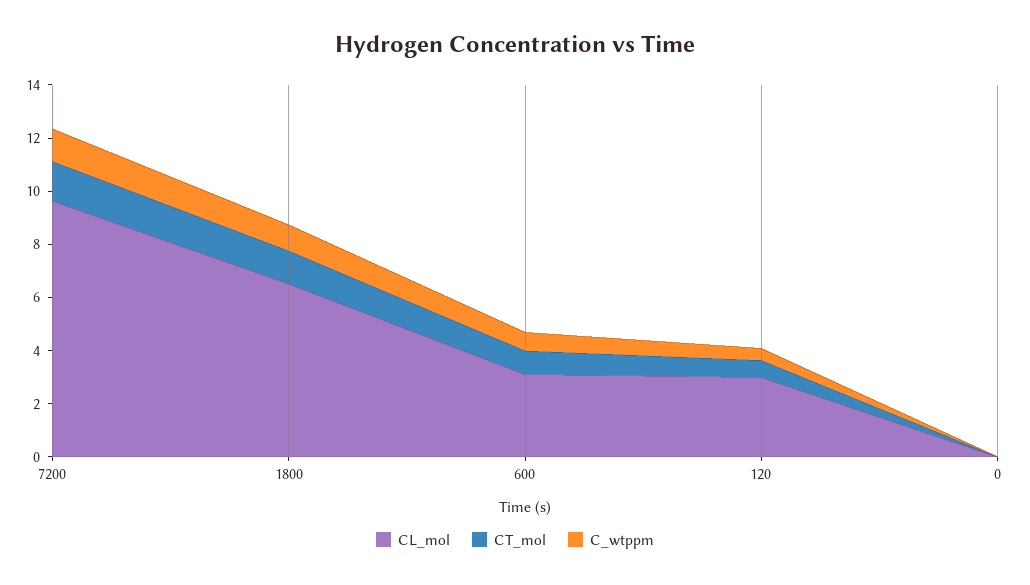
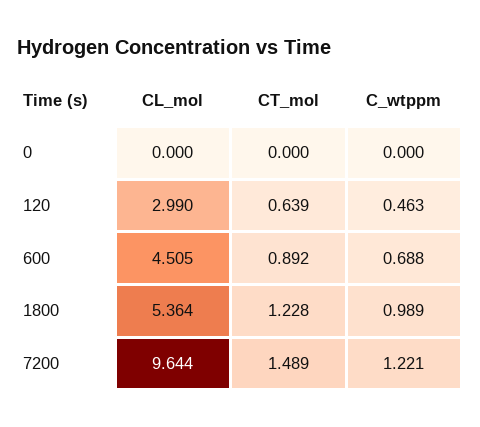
  {
    "CL_mol": {
      "7200": 9.644,
-     "1800": 6.5,
+     "1800": 5.364,
-     "600": 3,
+     "600": 4.505,
      "120": 2.99,
      "0": 0
    },
    "CT_mol": {
      "7200": 1.489,
      "1800": 1.228,
      "600": 0.892,
      "120": 0.639,
      "0": 0
    },
    "C_wtppm": {
      "7200": 1.221,
      "1800": 0.989,
      "600": 0.688,
      "120": 0.463,
      "0": 0
    }
  }

